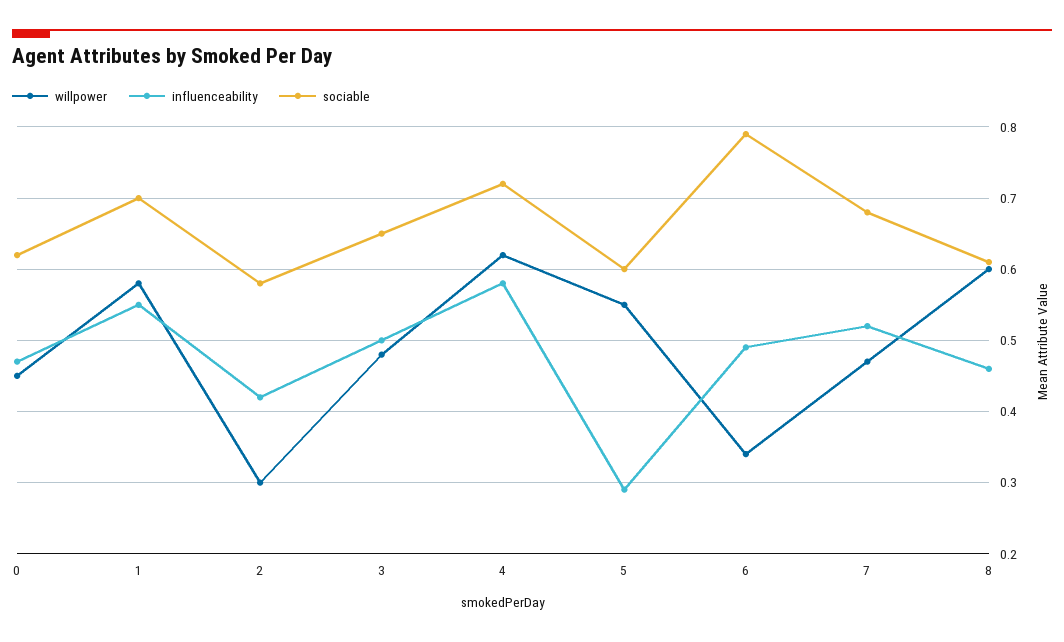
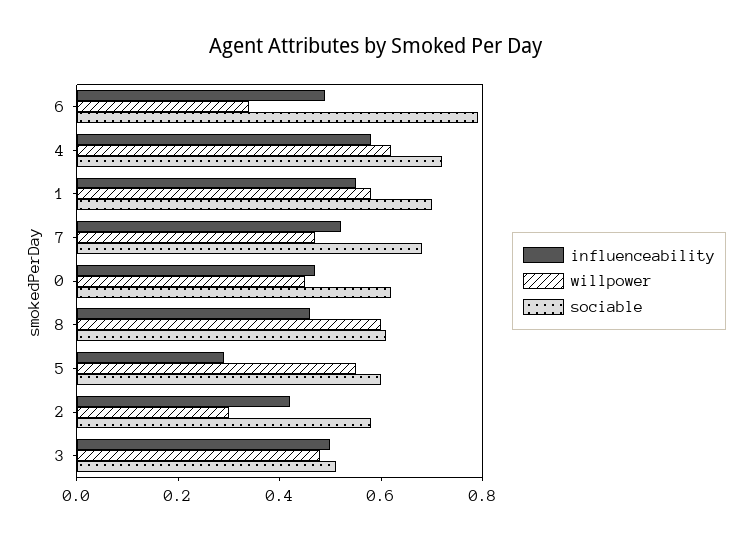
  {
    "willpower": {
      "0": 0.45,
      "1": 0.58,
      "2": 0.3,
      "3": 0.48,
      "4": 0.62,
      "5": 0.55,
      "6": 0.34,
      "7": 0.47,
      "8": 0.6
    },
    "influenceability": {
      "0": 0.47,
      "1": 0.55,
      "2": 0.42,
      "3": 0.5,
      "4": 0.58,
      "5": 0.29,
      "6": 0.49,
      "7": 0.52,
      "8": 0.46
    },
    "sociable": {
      "0": 0.62,
      "1": 0.7,
      "2": 0.58,
-     "3": 0.65,
+     "3": 0.5,
      "4": 0.72,
      "5": 0.6,
      "6": 0.79,
      "7": 0.68,
      "8": 0.61
    }
  }

